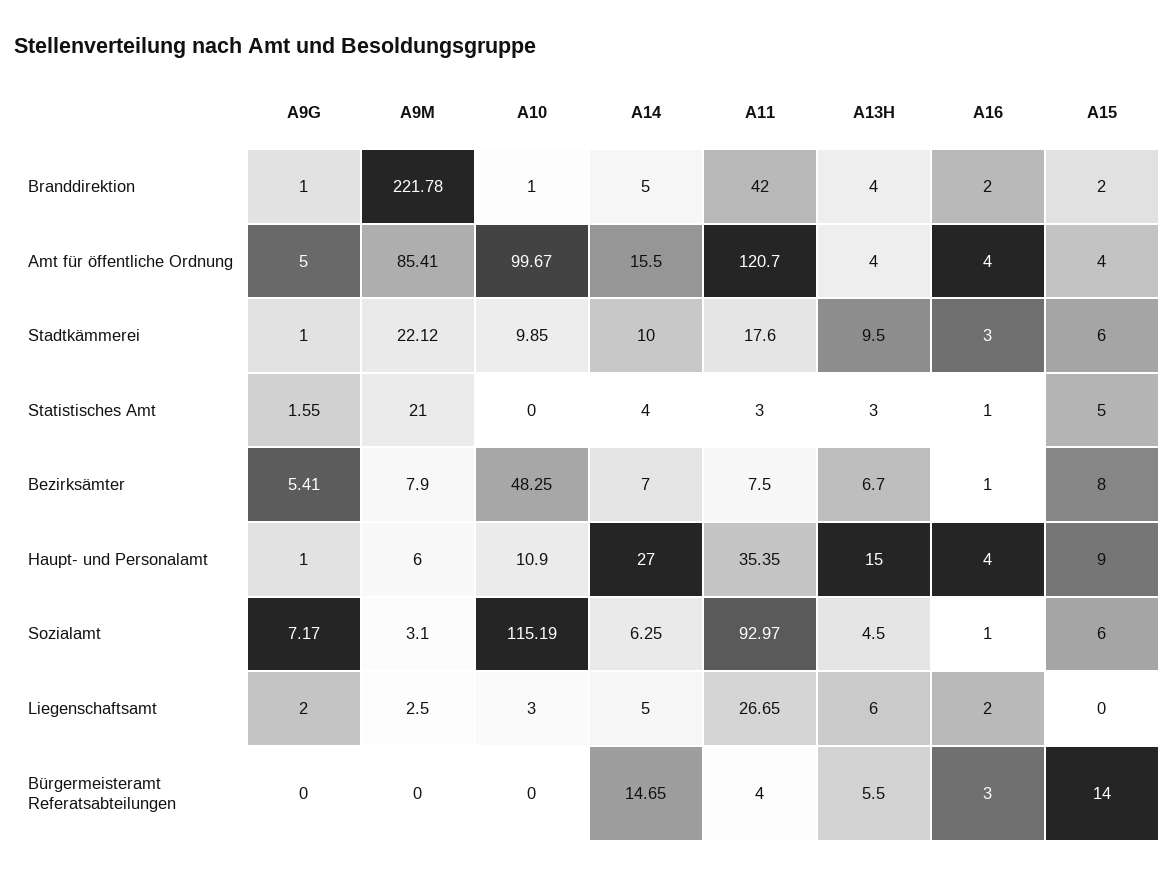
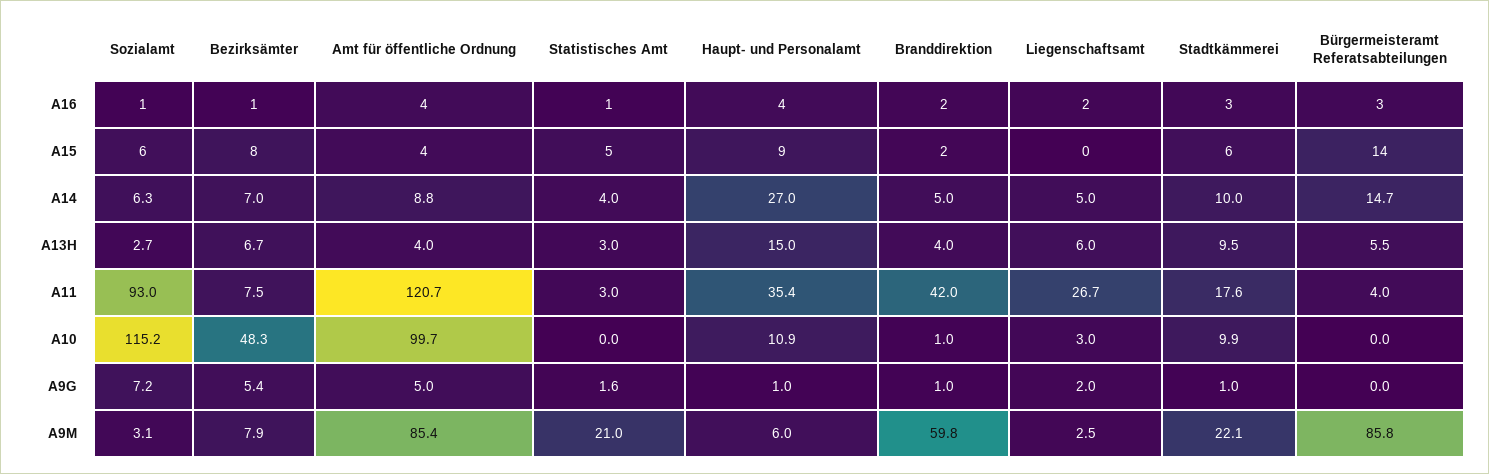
  {
    "A9G": {
      "Branddirektion": 1,
      "Amt für öffentliche Ordnung": 5,
      "Stadtkämmerei": 1,
      "Statistisches Amt": 1.55,
      "Bezirksämter": 5.41,
      "Haupt- und Personalamt": 1,
      "Sozialamt": 7.17,
      "Liegenschaftsamt": 2,
      "Bürgermeisteramt Referatsabteilungen": 0
    },
    "A9M": {
-     "Branddirektion": 221.78,
+     "Branddirektion": 59.8,
      "Amt für öffentliche Ordnung": 85.41,
      "Stadtkämmerei": 22.12,
      "Statistisches Amt": 21,
      "Bezirksämter": 7.9,
      "Haupt- und Personalamt": 6,
      "Sozialamt": 3.1,
      "Liegenschaftsamt": 2.5,
-     "Bürgermeisteramt Referatsabteilungen": 0
+     "Bürgermeisteramt Referatsabteilungen": 85.8
    },
    "A10": {
      "Branddirektion": 1,
      "Amt für öffentliche Ordnung": 99.67,
      "Stadtkämmerei": 9.85,
      "Statistisches Amt": 0,
      "Bezirksämter": 48.25,
      "Haupt- und Personalamt": 10.9,
      "Sozialamt": 115.19,
      "Liegenschaftsamt": 3,
      "Bürgermeisteramt Referatsabteilungen": 0
    },
    "A14": {
      "Branddirektion": 5,
-     "Amt für öffentliche Ordnung": 15.5,
+     "Amt für öffentliche Ordnung": 8.8,
      "Stadtkämmerei": 10,
      "Statistisches Amt": 4,
      "Bezirksämter": 7,
      "Haupt- und Personalamt": 27,
      "Sozialamt": 6.25,
      "Liegenschaftsamt": 5,
      "Bürgermeisteramt Referatsabteilungen": 14.65
    },
    "A11": {
      "Branddirektion": 42,
      "Amt für öffentliche Ordnung": 120.7,
      "Stadtkämmerei": 17.6,
      "Statistisches Amt": 3,
      "Bezirksämter": 7.5,
      "Haupt- und Personalamt": 35.35,
      "Sozialamt": 92.97,
      "Liegenschaftsamt": 26.65,
      "Bürgermeisteramt Referatsabteilungen": 4
    },
    "A13H": {
      "Branddirektion": 4,
      "Amt für öffentliche Ordnung": 4,
      "Stadtkämmerei": 9.5,
      "Statistisches Amt": 3,
      "Bezirksämter": 6.7,
      "Haupt- und Personalamt": 15,
-     "Sozialamt": 4.5,
+     "Sozialamt": 2.7,
      "Liegenschaftsamt": 6,
      "Bürgermeisteramt Referatsabteilungen": 5.5
    },
    "A16": {
      "Branddirektion": 2,
      "Amt für öffentliche Ordnung": 4,
      "Stadtkämmerei": 3,
      "Statistisches Amt": 1,
      "Bezirksämter": 1,
      "Haupt- und Personalamt": 4,
      "Sozialamt": 1,
      "Liegenschaftsamt": 2,
      "Bürgermeisteramt Referatsabteilungen": 3
    },
    "A15": {
      "Branddirektion": 2,
      "Amt für öffentliche Ordnung": 4,
      "Stadtkämmerei": 6,
      "Statistisches Amt": 5,
      "Bezirksämter": 8,
      "Haupt- und Personalamt": 9,
      "Sozialamt": 6,
      "Liegenschaftsamt": 0,
      "Bürgermeisteramt Referatsabteilungen": 14
    }
  }

